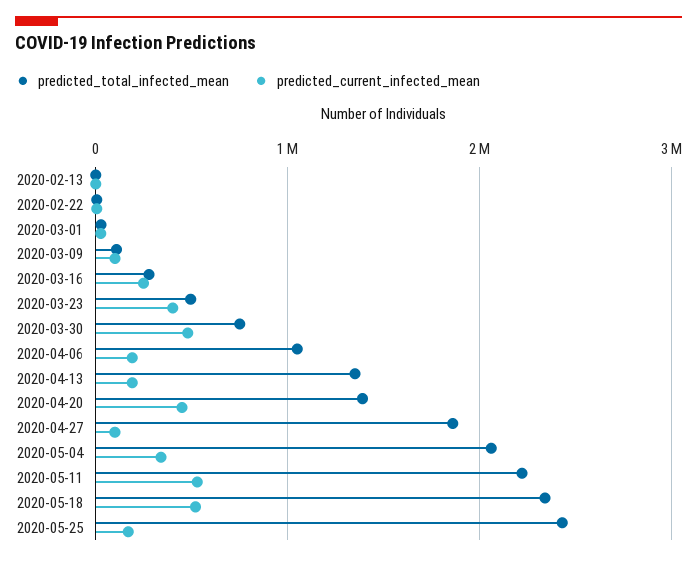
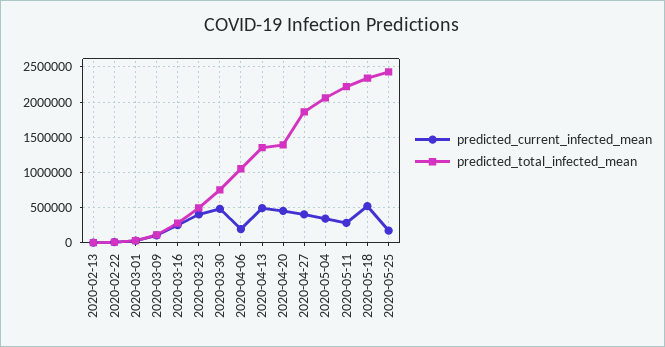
  {
    "predicted_total_infected_mean": {
      "2020-02-13": 0,
      "2020-02-22": 0,
      "2020-03-01": 0,
      "2020-03-09": 100000,
      "2020-03-16": 300000,
      "2020-03-23": 500000,
      "2020-03-30": 800000,
      "2020-04-06": 1100000,
      "2020-04-13": 1400000,
      "2020-04-20": 1400000,
      "2020-04-27": 1900000,
      "2020-05-04": 2100000,
      "2020-05-11": 2200000,
      "2020-05-18": 2300000,
      "2020-05-25": 2400000
    },
    "predicted_current_infected_mean": {
      "2020-02-13": 0,
      "2020-02-22": 0,
      "2020-03-01": 0,
      "2020-03-09": 100000,
      "2020-03-16": 200000,
      "2020-03-23": 400000,
      "2020-03-30": 500000,
      "2020-04-06": 200000,
-     "2020-04-13": 200000,
+     "2020-04-13": 500000,
      "2020-04-20": 500000,
-     "2020-04-27": 100000,
+     "2020-04-27": 400000,
      "2020-05-04": 300000,
-     "2020-05-11": 500000,
+     "2020-05-11": 300000,
      "2020-05-18": 500000,
      "2020-05-25": 200000
    }
  }

